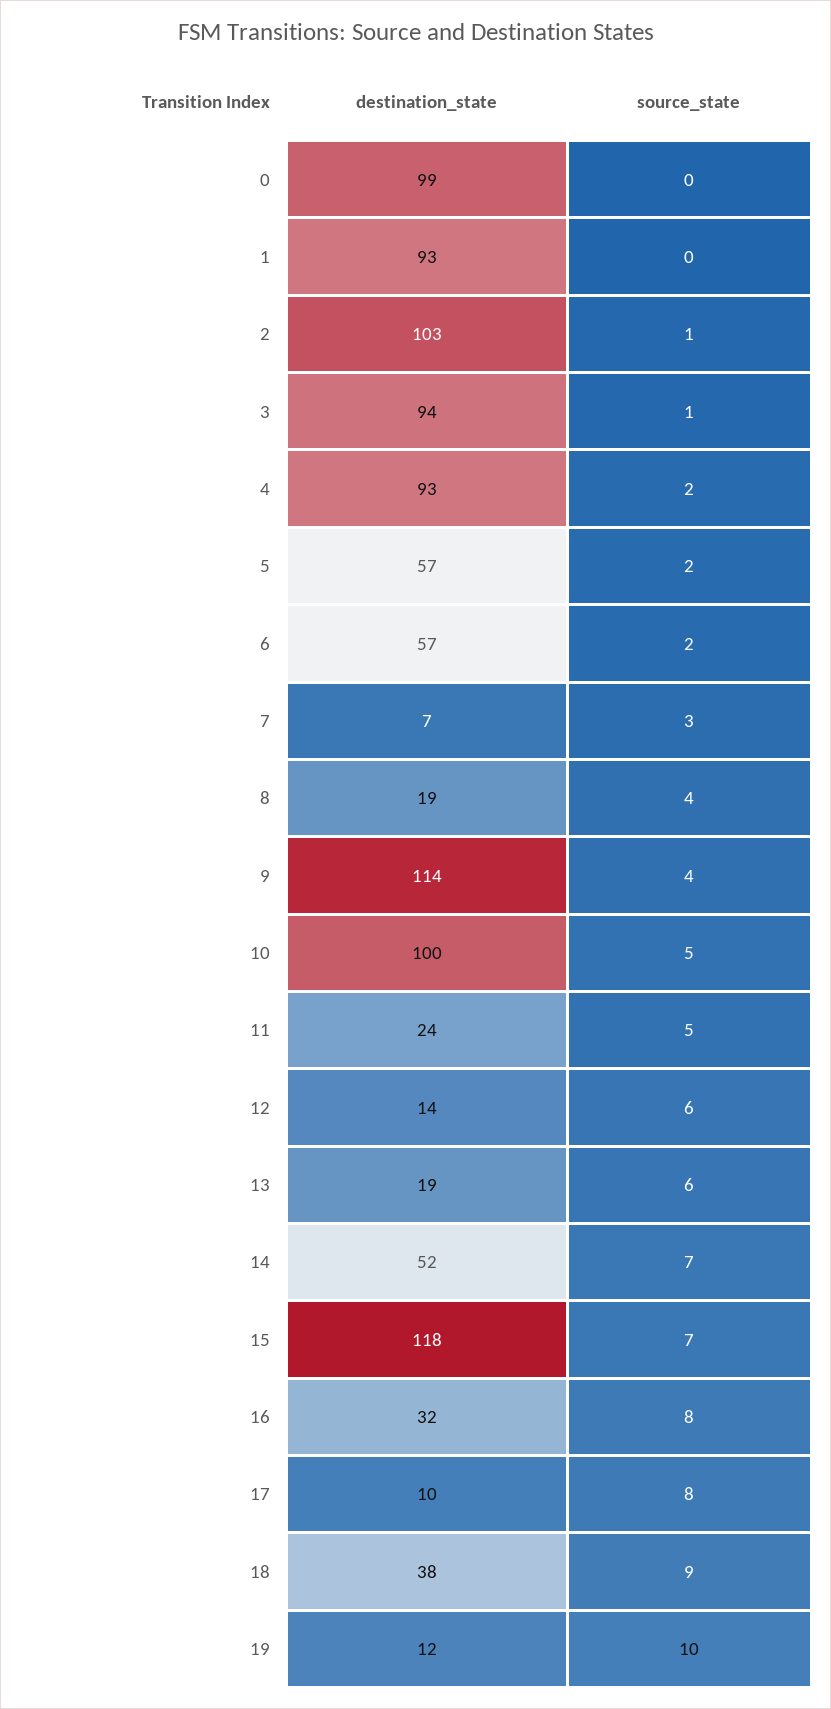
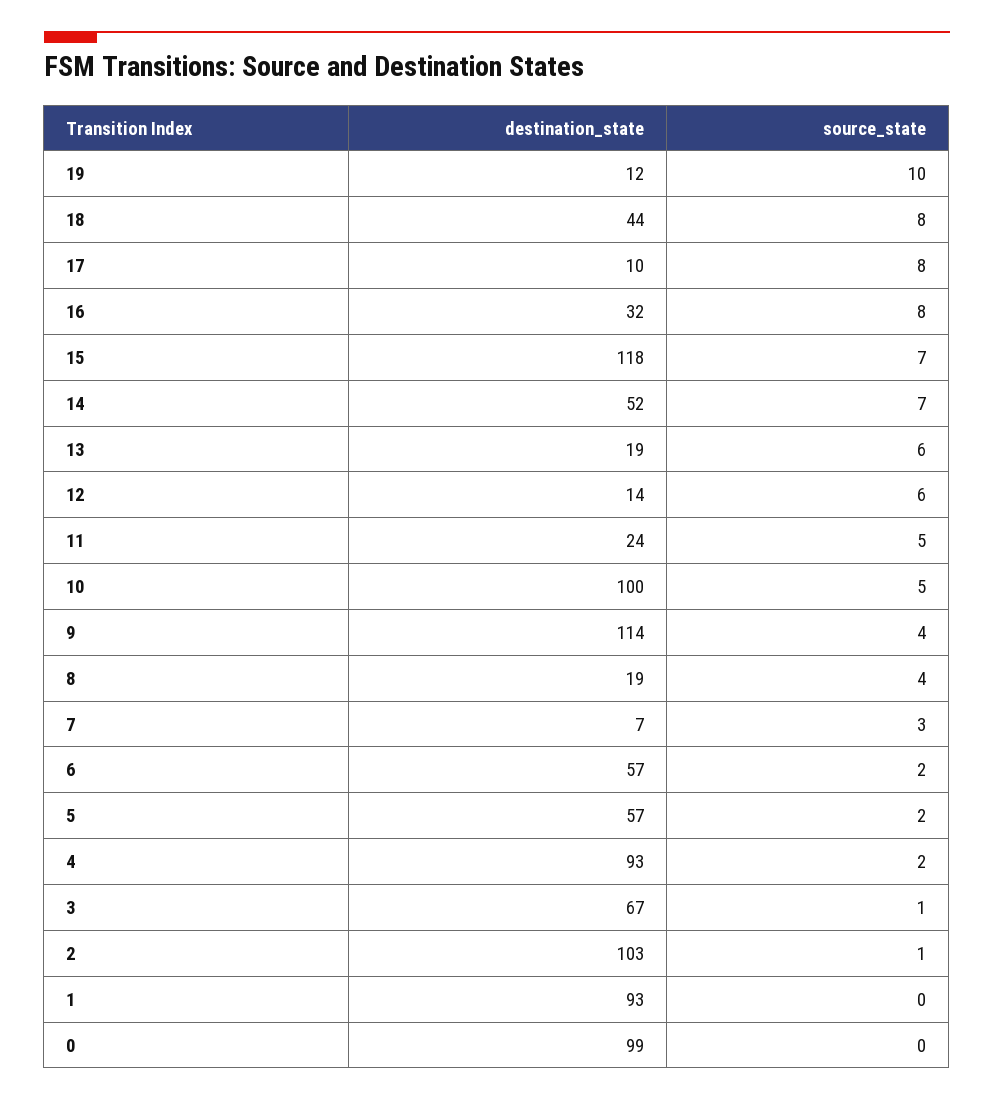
  {
    "destination_state": {
      "0": 99,
      "1": 93,
      "2": 103,
-     "3": 94,
+     "3": 67,
      "4": 93,
      "5": 57,
      "6": 57,
      "7": 7,
      "8": 19,
      "9": 114,
      "10": 100,
      "11": 24,
      "12": 14,
      "13": 19,
      "14": 52,
      "15": 118,
      "16": 32,
      "17": 10,
-     "18": 38,
+     "18": 44,
      "19": 12
    },
    "source_state": {
      "0": 0,
      "1": 0,
      "2": 1,
      "3": 1,
      "4": 2,
      "5": 2,
      "6": 2,
      "7": 3,
      "8": 4,
      "9": 4,
      "10": 5,
      "11": 5,
      "12": 6,
      "13": 6,
      "14": 7,
      "15": 7,
      "16": 8,
      "17": 8,
-     "18": 9,
+     "18": 8,
      "19": 10
    }
  }

